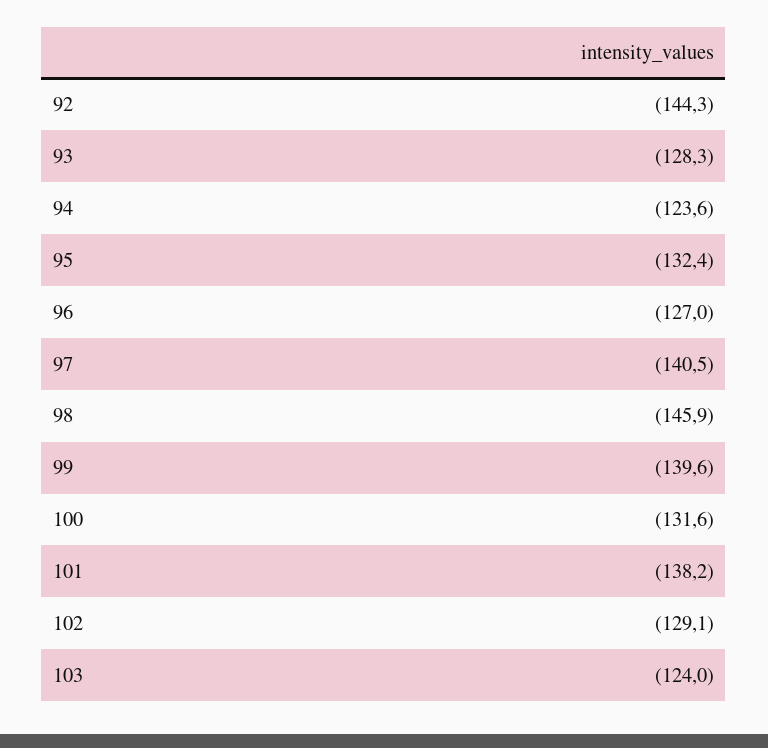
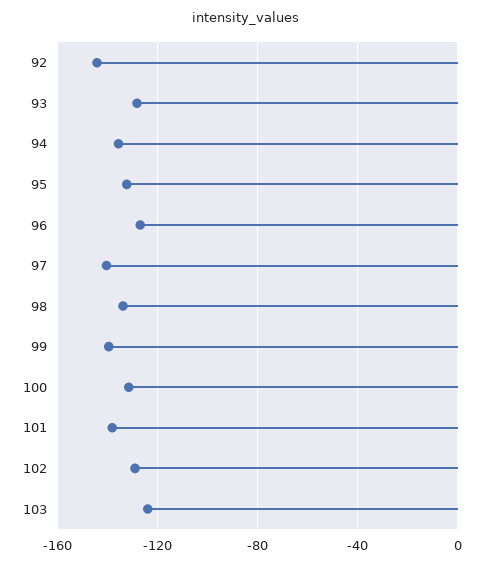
  {
    "92": -144.3,
    "93": -128.3,
-   "94": -123.6,
+   "94": -135,
    "95": -132.4,
    "96": -127,
    "97": -140.5,
-   "98": -145.9,
+   "98": -135,
    "99": -139.6,
    "100": -131.6,
    "101": -138.2,
    "102": -129.1,
    "103": -124
  }

